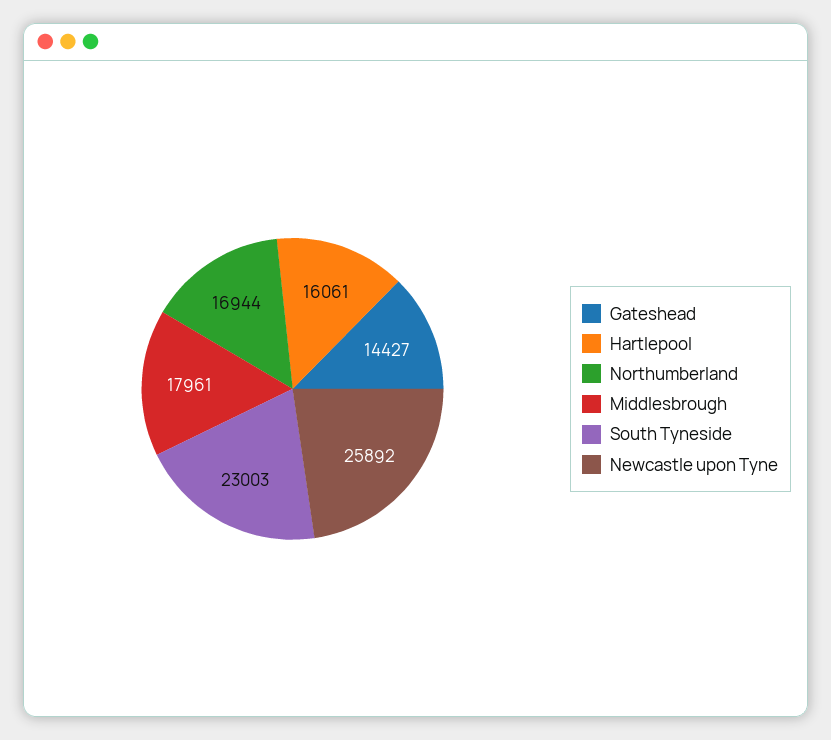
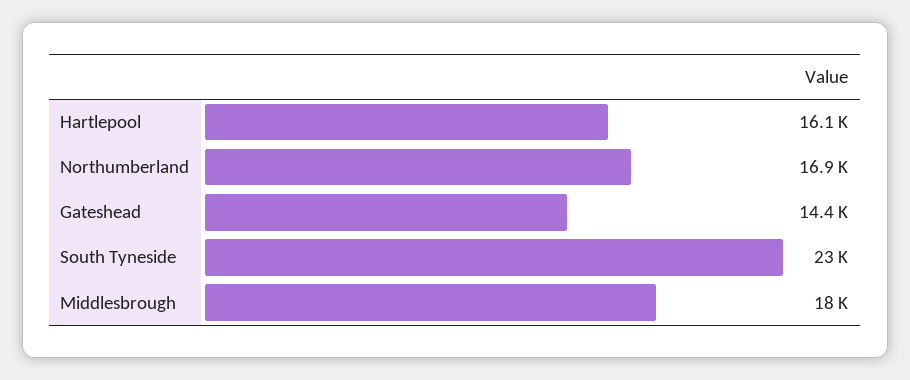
  {
    "Gateshead": 14427,
    "Hartlepool": 16061,
    "Northumberland": 16944,
    "Middlesbrough": 17961,
-   "South Tyneside": 23003,
+   "South Tyneside": 23003
-   "Newcastle upon Tyne": 25892
  }

